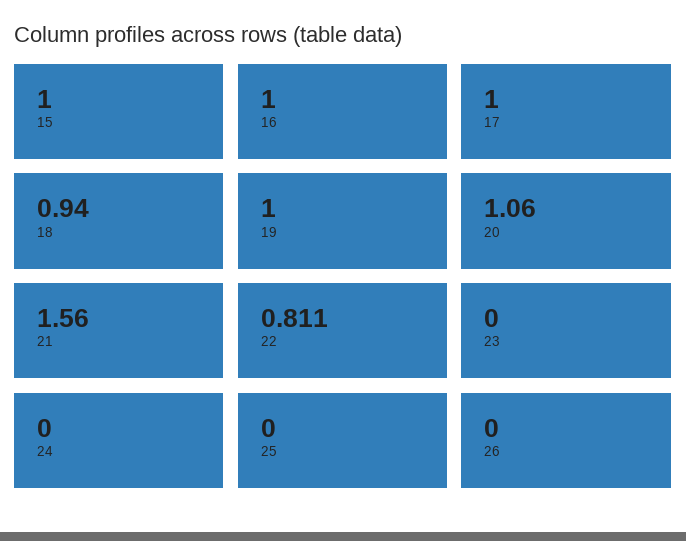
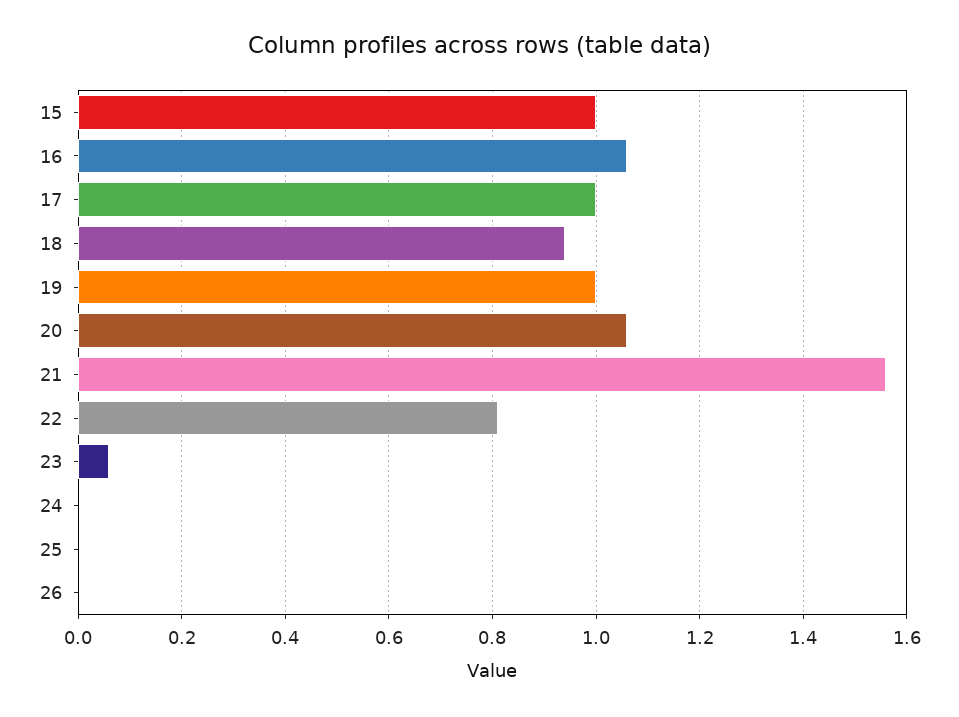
  {
    "15": 1,
-   "16": 1,
+   "16": 1.06,
    "17": 1,
    "18": 0.94,
    "19": 1,
    "20": 1.06,
    "21": 1.56,
    "22": 0.811,
-   "23": 0,
+   "23": 0.06,
    "24": 0,
    "25": 0,
    "26": 0
  }

